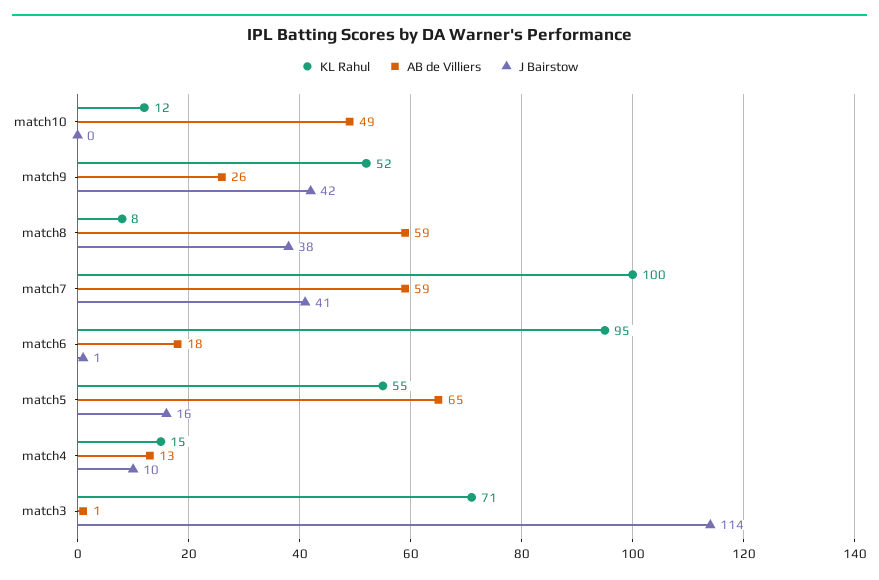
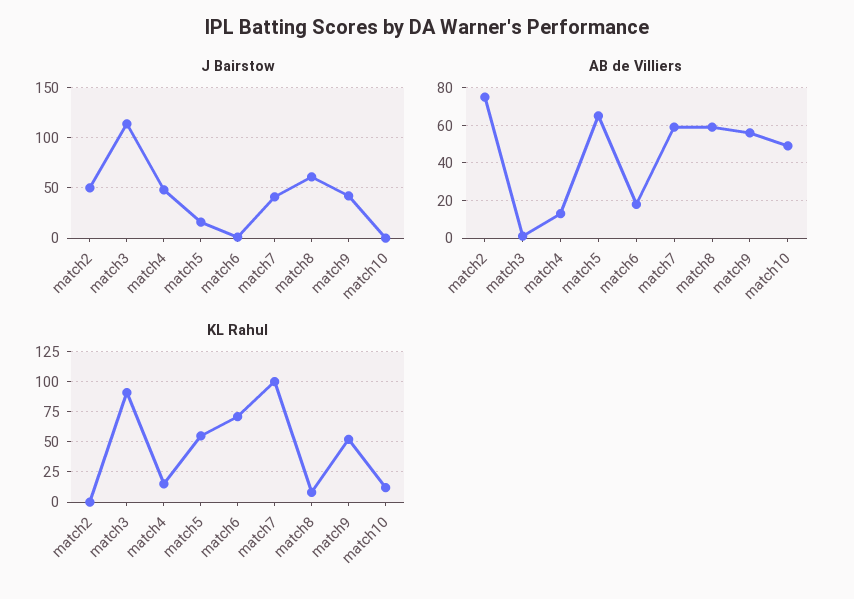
  {
    "KL Rahul": {
      "match10": 12,
      "match9": 52,
      "match8": 8,
      "match7": 100,
-     "match6": 95,
+     "match6": 70,
      "match5": 55,
      "match4": 15,
-     "match3": 71
+     "match3": 90,
+     "match2": 0
    },
    "AB de Villiers": {
      "match10": 49,
-     "match9": 26,
+     "match9": 55,
      "match8": 59,
      "match7": 59,
      "match6": 18,
      "match5": 65,
      "match4": 13,
-     "match3": 1
+     "match3": 1,
+     "match2": 75
    },
    "J Bairstow": {
      "match10": 0,
      "match9": 42,
-     "match8": 38,
+     "match8": 60,
      "match7": 41,
      "match6": 1,
      "match5": 16,
-     "match4": 10,
+     "match4": 50,
-     "match3": 114
+     "match3": 114,
+     "match2": 50
    }
  }

